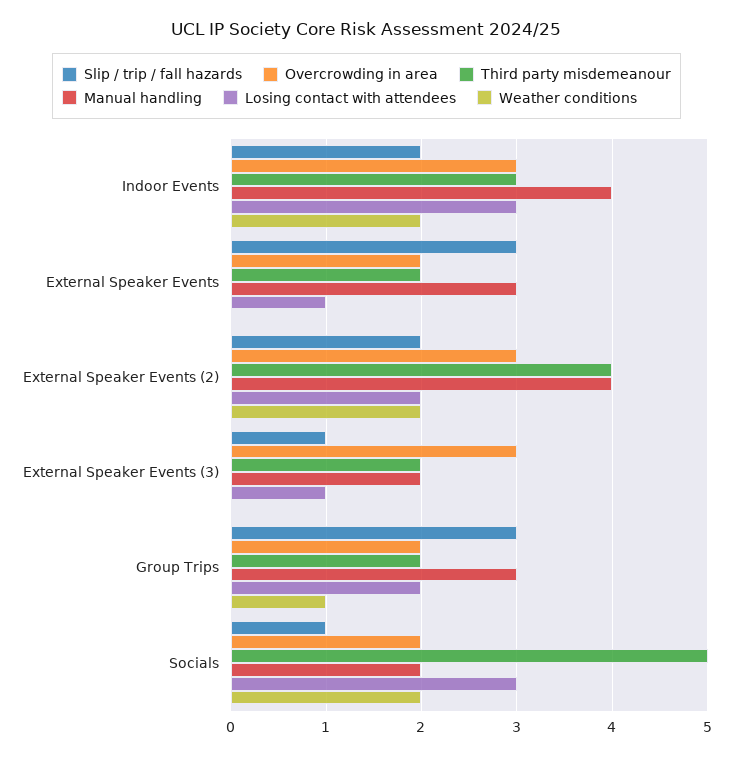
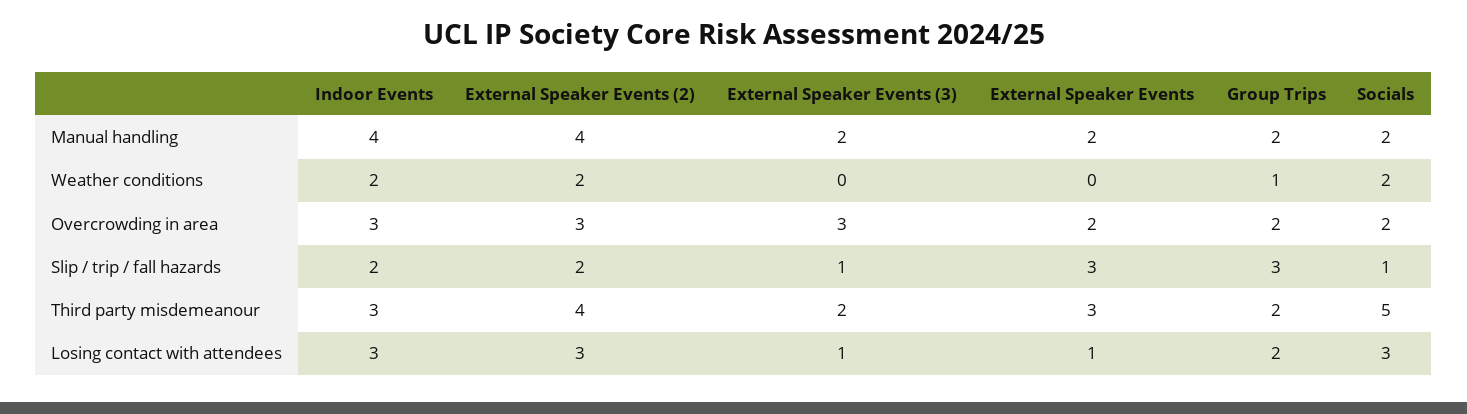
  {
    "Slip / trip / fall hazards": {
      "Indoor Events": 2,
      "External Speaker Events": 3,
      "External Speaker Events (2)": 2,
      "External Speaker Events (3)": 1,
      "Group Trips": 3,
      "Socials": 1
    },
    "Overcrowding in area": {
      "Indoor Events": 3,
      "External Speaker Events": 2,
      "External Speaker Events (2)": 3,
      "External Speaker Events (3)": 3,
      "Group Trips": 2,
      "Socials": 2
    },
    "Third party misdemeanour": {
      "Indoor Events": 3,
-     "External Speaker Events": 2,
+     "External Speaker Events": 3,
      "External Speaker Events (2)": 4,
      "External Speaker Events (3)": 2,
      "Group Trips": 2,
      "Socials": 5
    },
    "Manual handling": {
      "Indoor Events": 4,
-     "External Speaker Events": 3,
+     "External Speaker Events": 2,
      "External Speaker Events (2)": 4,
      "External Speaker Events (3)": 2,
-     "Group Trips": 3,
+     "Group Trips": 2,
      "Socials": 2
    },
    "Losing contact with attendees": {
      "Indoor Events": 3,
      "External Speaker Events": 1,
-     "External Speaker Events (2)": 2,
+     "External Speaker Events (2)": 3,
      "External Speaker Events (3)": 1,
      "Group Trips": 2,
      "Socials": 3
    },
    "Weather conditions": {
      "Indoor Events": 2,
      "External Speaker Events": 0,
      "External Speaker Events (2)": 2,
      "External Speaker Events (3)": 0,
      "Group Trips": 1,
      "Socials": 2
    }
  }

